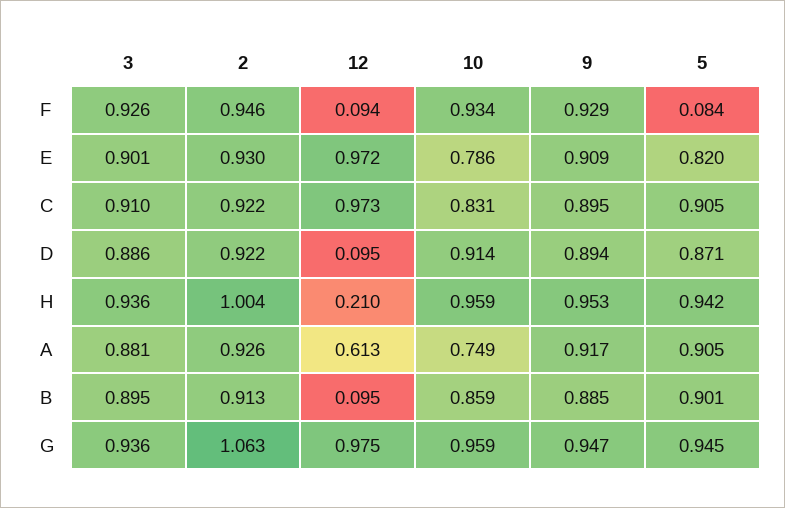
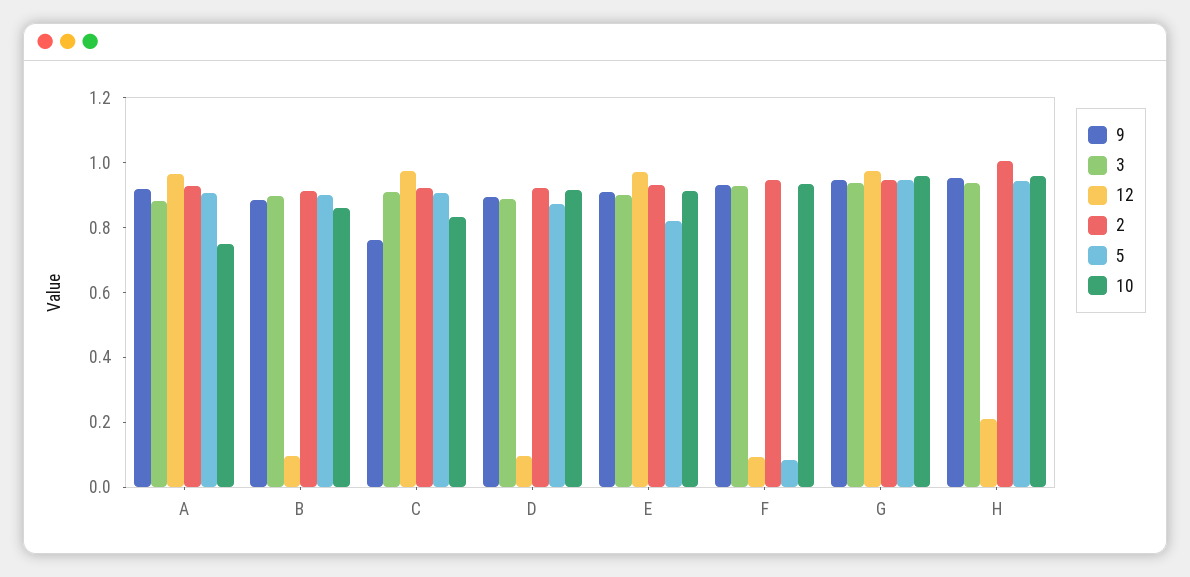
  {
    "3": {
      "F": 0.926,
      "E": 0.901,
      "C": 0.91,
      "D": 0.886,
      "H": 0.936,
      "A": 0.881,
      "B": 0.895,
      "G": 0.936
    },
    "2": {
      "F": 0.946,
      "E": 0.93,
      "C": 0.922,
      "D": 0.922,
      "H": 1.004,
      "A": 0.926,
      "B": 0.913,
-     "G": 1.063
+     "G": 0.95
    },
    "12": {
      "F": 0.094,
      "E": 0.972,
      "C": 0.973,
      "D": 0.095,
      "H": 0.21,
-     "A": 0.613,
+     "A": 0.95,
      "B": 0.095,
      "G": 0.975
    },
    "10": {
      "F": 0.934,
-     "E": 0.786,
+     "E": 0.9,
      "C": 0.831,
      "D": 0.914,
      "H": 0.959,
      "A": 0.749,
      "B": 0.859,
      "G": 0.959
    },
    "9": {
      "F": 0.929,
      "E": 0.909,
-     "C": 0.895,
+     "C": 0.75,
      "D": 0.894,
      "H": 0.953,
      "A": 0.917,
      "B": 0.885,
      "G": 0.947
    },
    "5": {
      "F": 0.084,
      "E": 0.82,
      "C": 0.905,
      "D": 0.871,
      "H": 0.942,
      "A": 0.905,
      "B": 0.901,
      "G": 0.945
    }
  }

